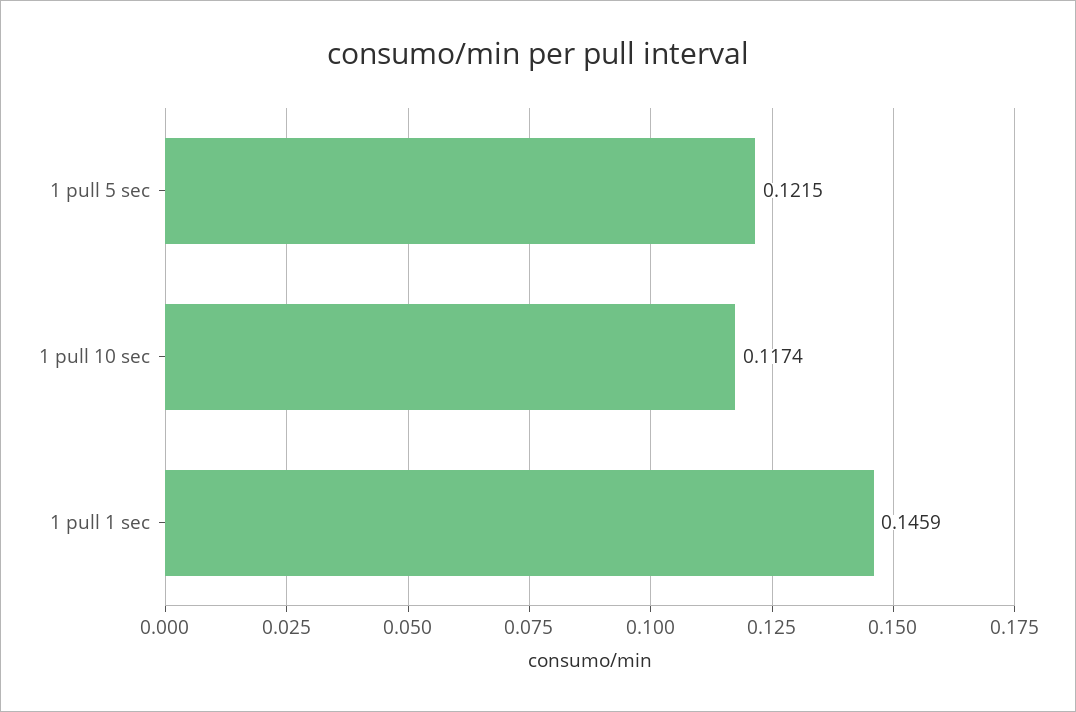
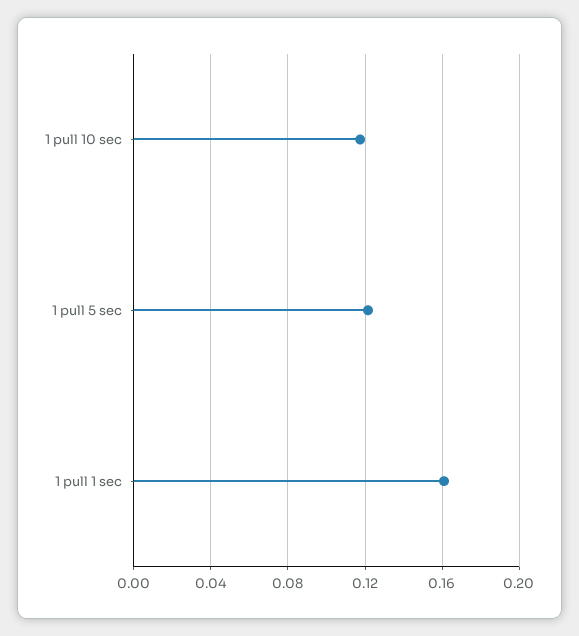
  {
    "1 pull 5 sec": 0.1215,
    "1 pull 10 sec": 0.1174,
-   "1 pull 1 sec": 0.1459
+   "1 pull 1 sec": 0.16
  }

